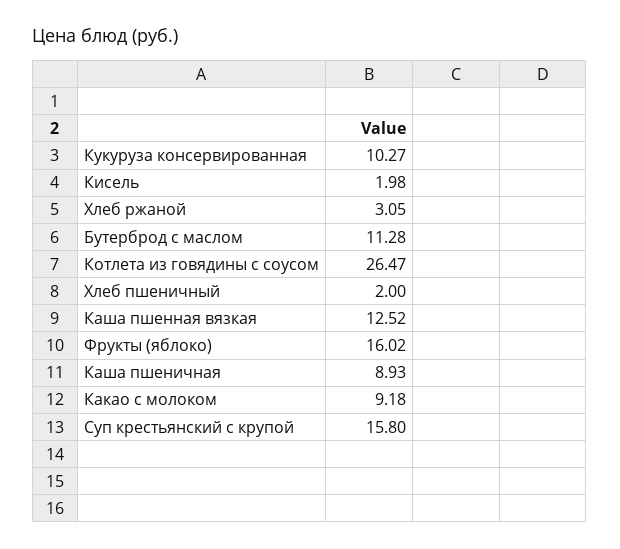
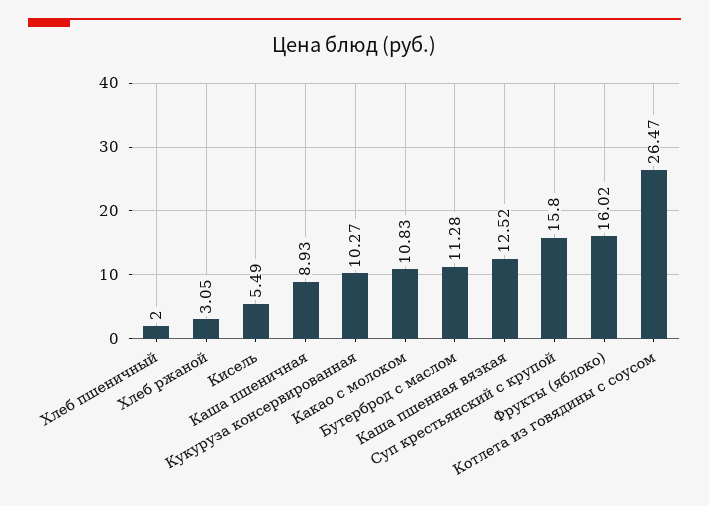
  {
    "Кукуруза консервированная": 10.27,
-   "Кисель": 1.98,
+   "Кисель": 5.49,
    "Хлеб ржаной": 3.05,
    "Бутерброд с маслом": 11.28,
    "Котлета из говядины с соусом": 26.47,
    "Хлеб пшеничный": 2,
    "Каша пшенная вязкая": 12.52,
    "Фрукты (яблоко)": 16.02,
    "Каша пшеничная": 8.93,
-   "Какао с молоком": 9.18,
+   "Какао с молоком": 10.83,
    "Суп крестьянский с крупой": 15.8
  }

